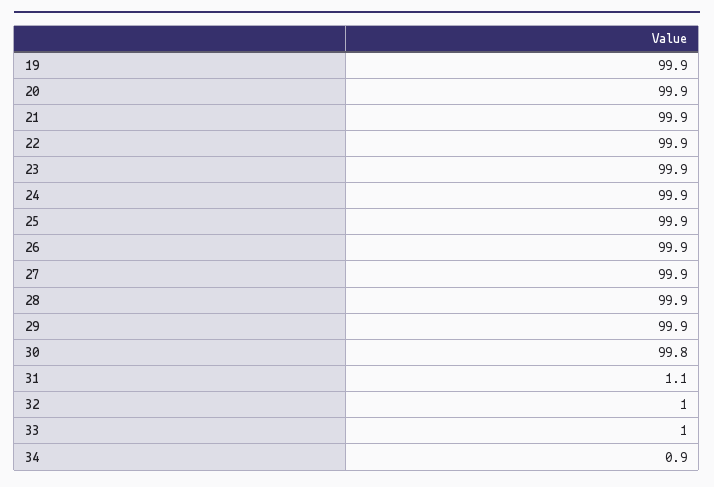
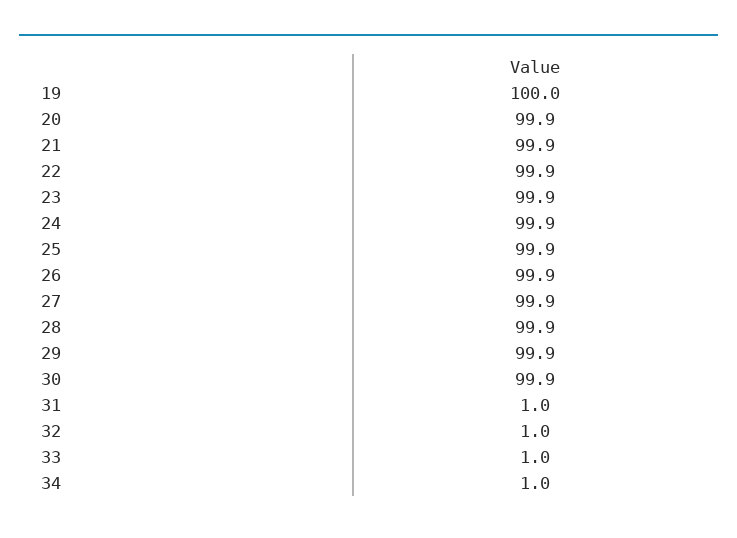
  {
-   "19": 99.9,
+   "19": 100,
    "20": 99.9,
    "21": 99.9,
    "22": 99.9,
    "23": 99.9,
    "24": 99.9,
    "25": 99.9,
    "26": 99.9,
    "27": 99.9,
    "28": 99.9,
    "29": 99.9,
-   "30": 99.8,
+   "30": 99.9,
-   "31": 1.1,
+   "31": 1,
    "32": 1,
    "33": 1,
-   "34": 0.9
+   "34": 1
  }

